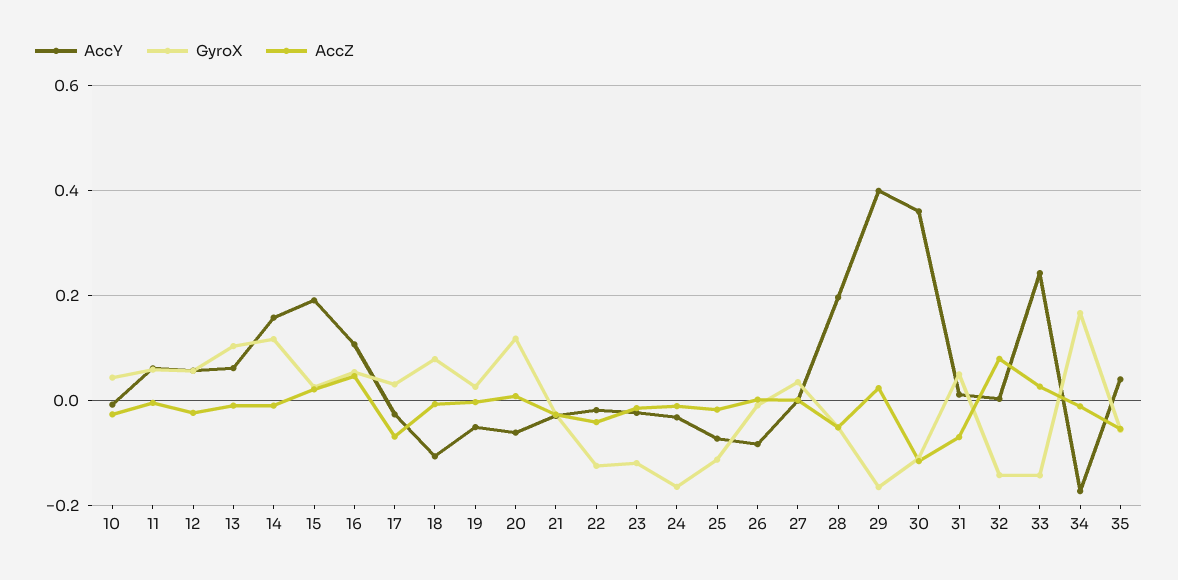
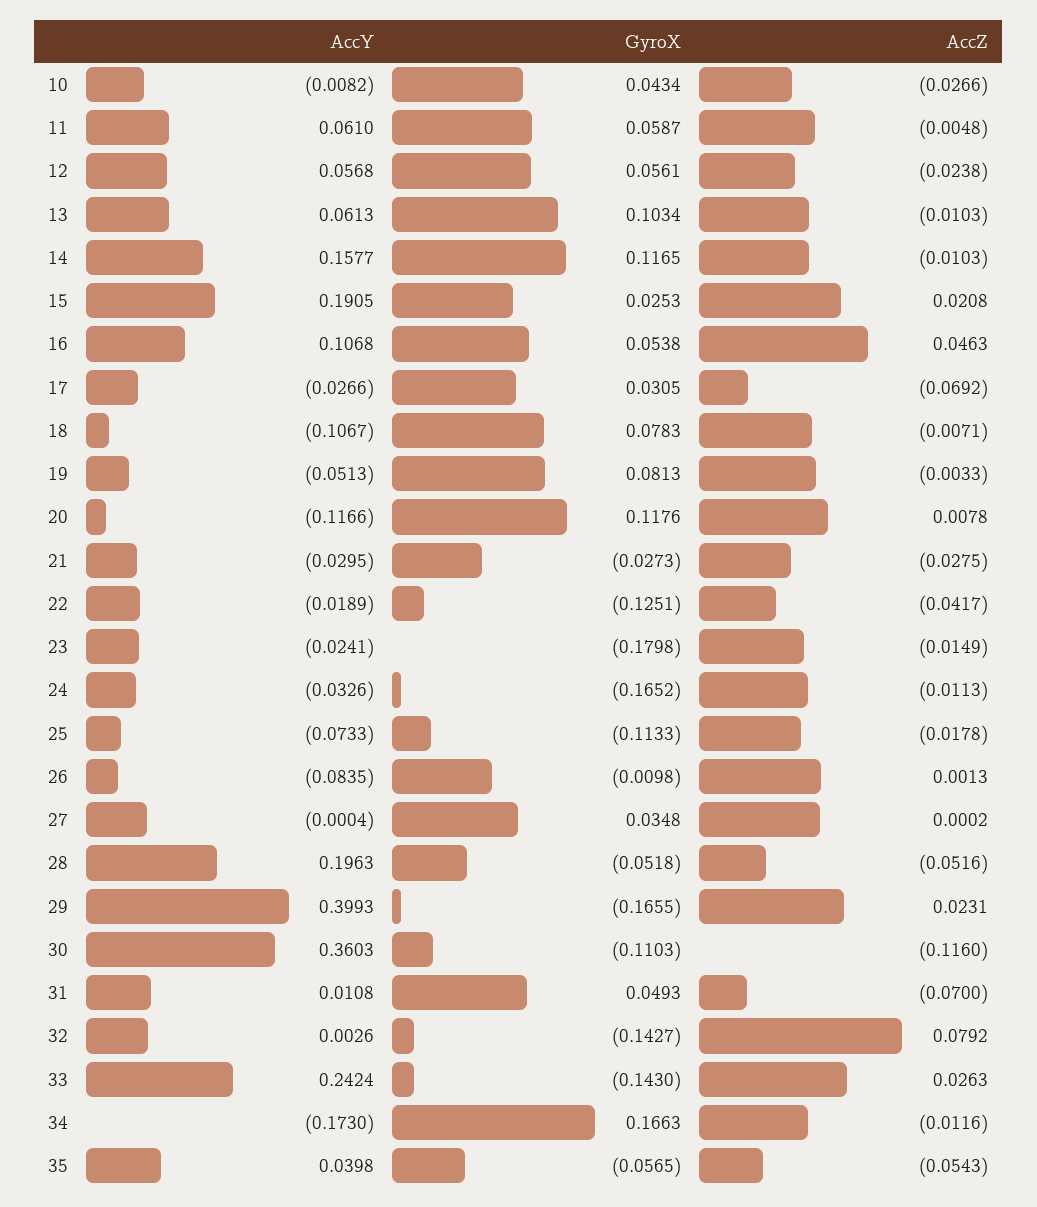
  {
    "AccY": {
      "10": -0.0082,
      "11": 0.061,
      "12": 0.0568,
      "13": 0.0613,
      "14": 0.1577,
      "15": 0.1905,
      "16": 0.1068,
      "17": -0.0266,
      "18": -0.1067,
      "19": -0.0513,
-     "20": -0.06,
+     "20": -0.1166,
      "21": -0.0295,
      "22": -0.0189,
      "23": -0.0241,
      "24": -0.0326,
      "25": -0.0733,
      "26": -0.0835,
      "27": -0.0004,
      "28": 0.1963,
      "29": 0.3993,
      "30": 0.3603,
      "31": 0.0108,
      "32": 0.0026,
      "33": 0.2424,
      "34": -0.173,
      "35": 0.0398
    },
    "GyroX": {
      "10": 0.0434,
      "11": 0.0587,
      "12": 0.0561,
      "13": 0.1034,
      "14": 0.1165,
      "15": 0.0253,
      "16": 0.0538,
      "17": 0.0305,
      "18": 0.0783,
-     "19": 0.02,
+     "19": 0.0813,
      "20": 0.1176,
      "21": -0.0273,
      "22": -0.1251,
-     "23": -0.12,
+     "23": -0.1798,
      "24": -0.1652,
      "25": -0.1133,
      "26": -0.0098,
      "27": 0.0348,
      "28": -0.0518,
      "29": -0.1655,
      "30": -0.1103,
      "31": 0.0493,
      "32": -0.1427,
      "33": -0.143,
      "34": 0.1663,
      "35": -0.0565
    },
    "AccZ": {
      "10": -0.0266,
      "11": -0.0048,
      "12": -0.0238,
      "13": -0.0103,
      "14": -0.0103,
      "15": 0.0208,
      "16": 0.0463,
      "17": -0.0692,
      "18": -0.0071,
      "19": -0.0033,
      "20": 0.0078,
      "21": -0.0275,
      "22": -0.0417,
      "23": -0.0149,
      "24": -0.0113,
      "25": -0.0178,
      "26": 0.0013,
      "27": 0.0002,
      "28": -0.0516,
      "29": 0.0231,
      "30": -0.116,
      "31": -0.07,
      "32": 0.0792,
      "33": 0.0263,
      "34": -0.0116,
      "35": -0.0543
    }
  }

